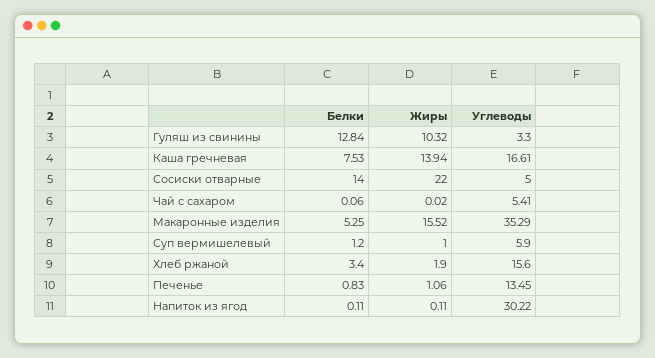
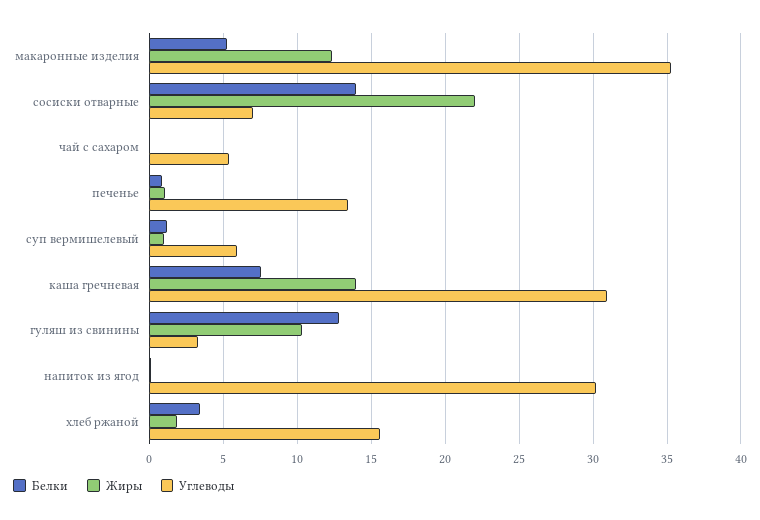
  {
    "Белки": {
      "Гуляш из свинины": 12.84,
      "Каша гречневая": 7.53,
      "Сосиски отварные": 14,
      "Чай с сахаром": 0.06,
      "Макаронные изделия": 5.25,
      "Суп вермишелевый": 1.2,
      "Хлеб ржаной": 3.4,
      "Печенье": 0.83,
      "Напиток из ягод": 0.11
    },
    "Жиры": {
      "Гуляш из свинины": 10.32,
      "Каша гречневая": 13.94,
      "Сосиски отварные": 22,
      "Чай с сахаром": 0.02,
-     "Макаронные изделия": 15.52,
+     "Макаронные изделия": 12.5,
      "Суп вермишелевый": 1,
      "Хлеб ржаной": 1.9,
      "Печенье": 1.06,
      "Напиток из ягод": 0.11
    },
    "Углеводы": {
      "Гуляш из свинины": 3.3,
-     "Каша гречневая": 16.61,
+     "Каша гречневая": 31,
-     "Сосиски отварные": 5,
+     "Сосиски отварные": 7,
      "Чай с сахаром": 5.41,
      "Макаронные изделия": 35.29,
      "Суп вермишелевый": 5.9,
      "Хлеб ржаной": 15.6,
      "Печенье": 13.45,
      "Напиток из ягод": 30.22
    }
  }

